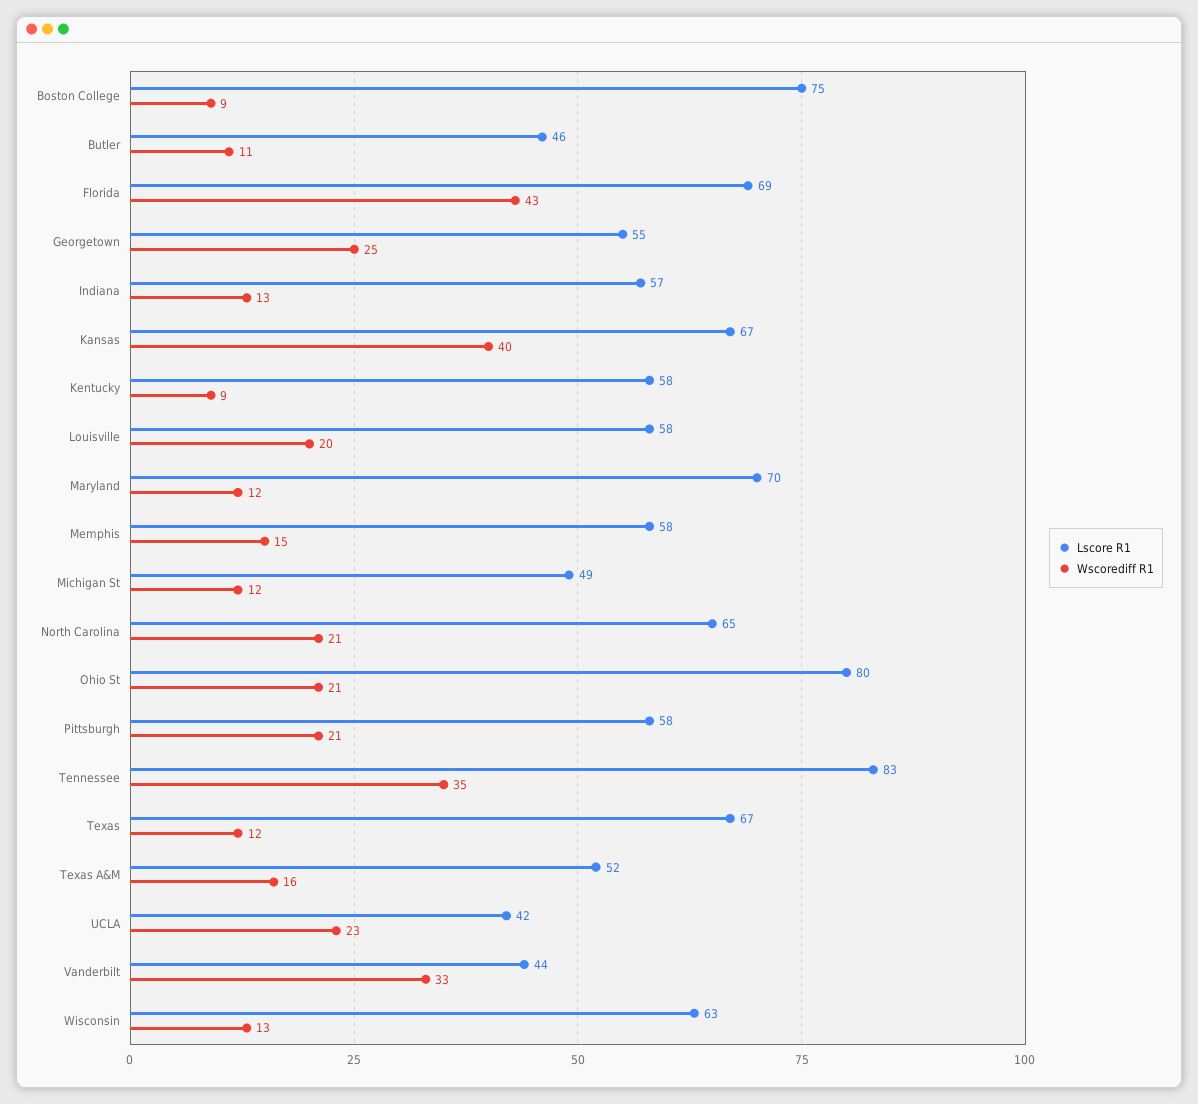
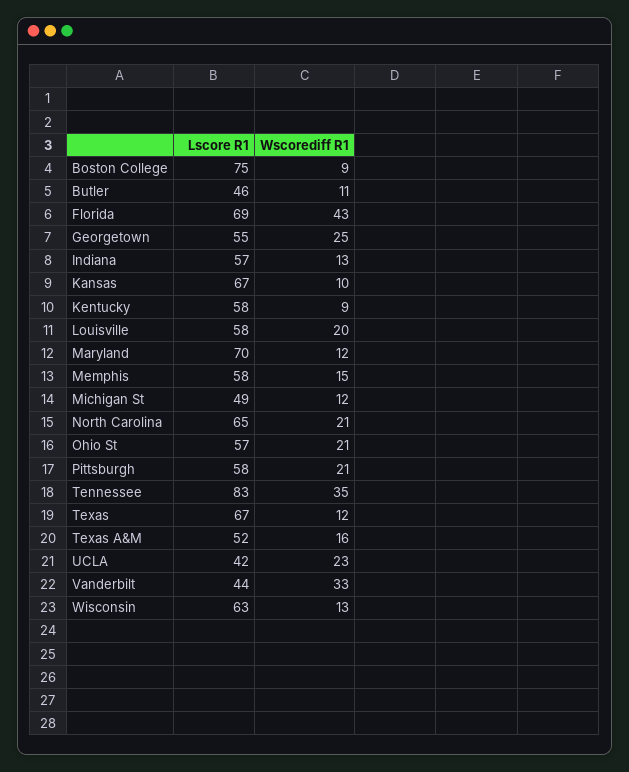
  {
    "Lscore R1": {
      "Boston College": 75,
      "Butler": 46,
      "Florida": 69,
      "Georgetown": 55,
      "Indiana": 57,
      "Kansas": 67,
      "Kentucky": 58,
      "Louisville": 58,
      "Maryland": 70,
      "Memphis": 58,
      "Michigan St": 49,
      "North Carolina": 65,
-     "Ohio St": 80,
+     "Ohio St": 57,
      "Pittsburgh": 58,
      "Tennessee": 83,
      "Texas": 67,
      "Texas A&M": 52,
      "UCLA": 42,
      "Vanderbilt": 44,
      "Wisconsin": 63
    },
    "Wscorediff R1": {
      "Boston College": 9,
      "Butler": 11,
      "Florida": 43,
      "Georgetown": 25,
      "Indiana": 13,
-     "Kansas": 40,
+     "Kansas": 10,
      "Kentucky": 9,
      "Louisville": 20,
      "Maryland": 12,
      "Memphis": 15,
      "Michigan St": 12,
      "North Carolina": 21,
      "Ohio St": 21,
      "Pittsburgh": 21,
      "Tennessee": 35,
      "Texas": 12,
      "Texas A&M": 16,
      "UCLA": 23,
      "Vanderbilt": 33,
      "Wisconsin": 13
    }
  }

